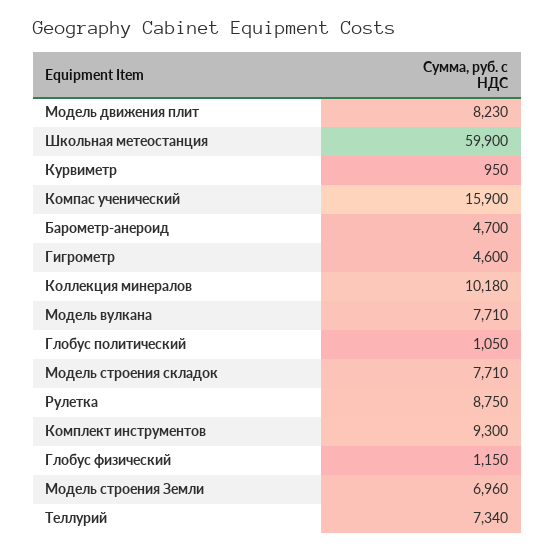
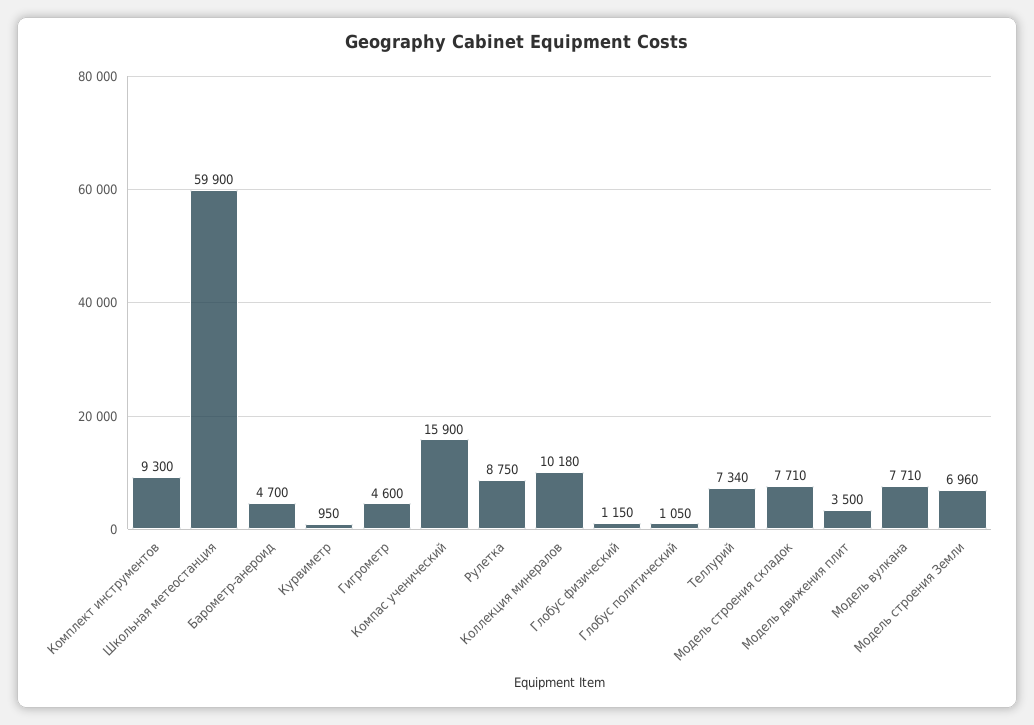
  {
-   "Модель движения плит": 8230,
+   "Модель движения плит": 3500,
    "Школьная метеостанция": 59900,
    "Курвиметр": 950,
    "Компас ученический": 15900,
    "Барометр-анероид": 4700,
    "Гигрометр": 4600,
    "Коллекция минералов": 10180,
    "Модель вулкана": 7710,
    "Глобус политический": 1050,
    "Модель строения складок": 7710,
    "Рулетка": 8750,
    "Комплект инструментов": 9300,
    "Глобус физический": 1150,
    "Модель строения Земли": 6960,
    "Теллурий": 7340
  }

